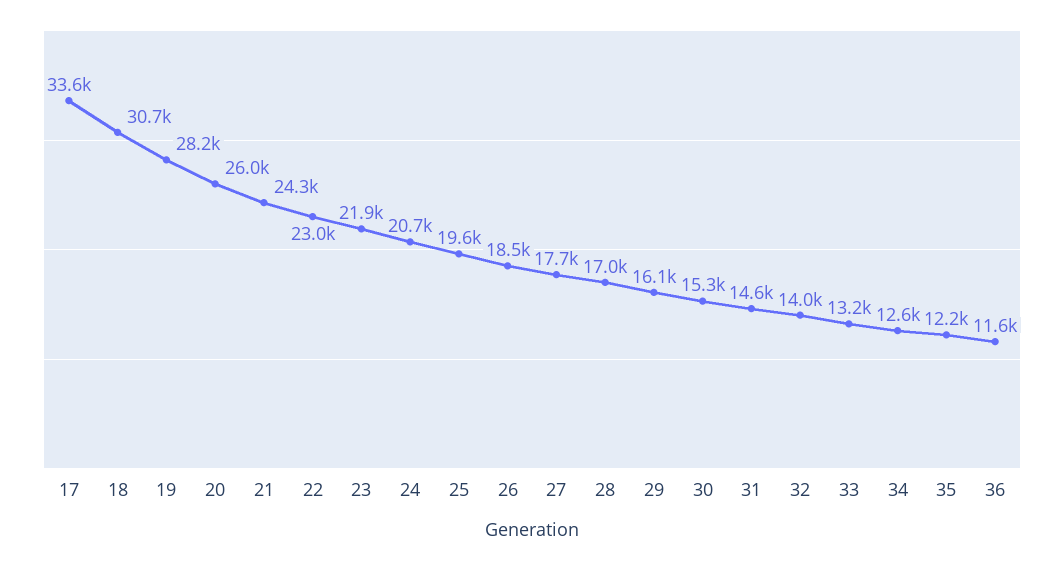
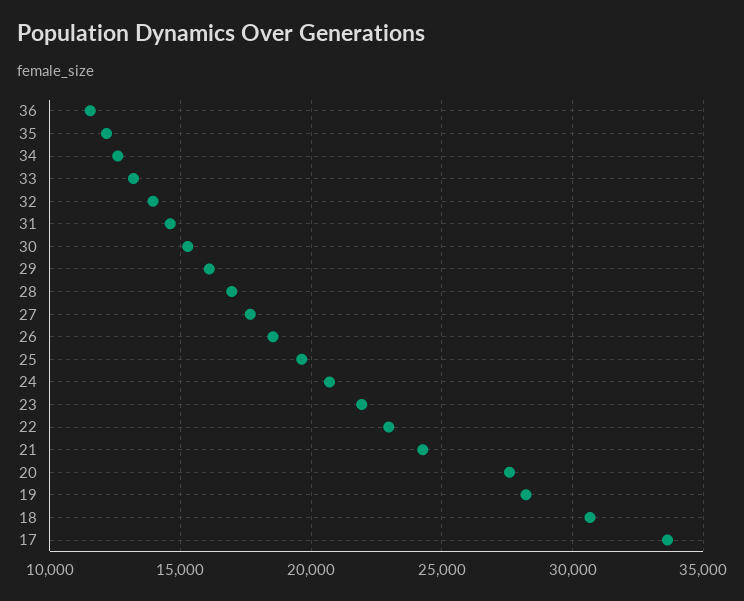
  {
    "17": 33600,
    "18": 30700,
    "19": 28200,
-   "20": 26000,
+   "20": 27500,
    "21": 24300,
    "22": 23000,
    "23": 21900,
    "24": 20700,
    "25": 19600,
    "26": 18500,
    "27": 17700,
    "28": 17000,
    "29": 16100,
    "30": 15300,
    "31": 14600,
    "32": 14000,
    "33": 13200,
    "34": 12600,
    "35": 12200,
    "36": 11600
  }

